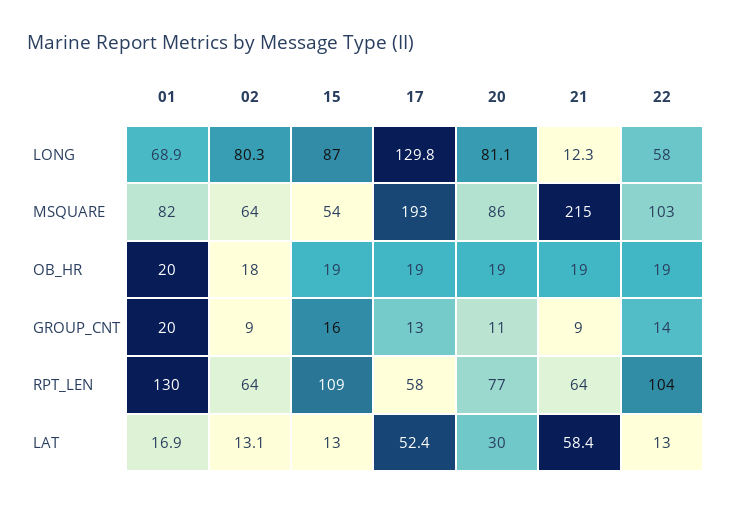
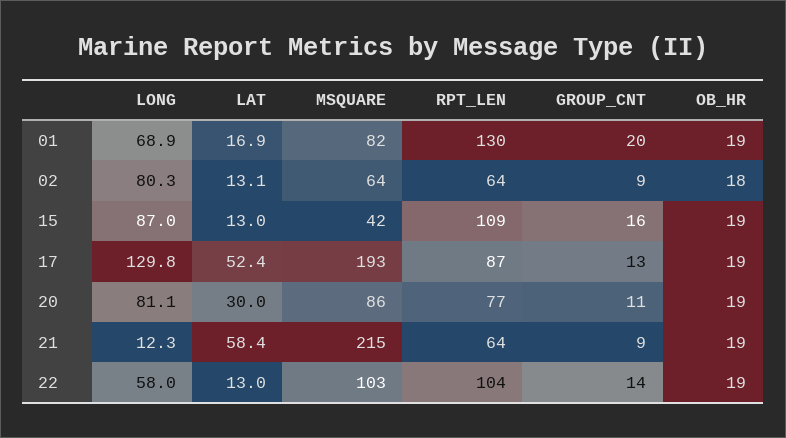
  {
    "01": {
      "LONG": 68.9,
      "MSQUARE": 82,
-     "OB_HR": 20,
+     "OB_HR": 19,
      "GROUP_CNT": 20,
      "RPT_LEN": 130,
      "LAT": 16.9
    },
    "02": {
      "LONG": 80.3,
      "MSQUARE": 64,
      "OB_HR": 18,
      "GROUP_CNT": 9,
      "RPT_LEN": 64,
      "LAT": 13.1
    },
    "15": {
      "LONG": 87,
-     "MSQUARE": 54,
+     "MSQUARE": 42,
      "OB_HR": 19,
      "GROUP_CNT": 16,
      "RPT_LEN": 109,
      "LAT": 13
    },
    "17": {
      "LONG": 129.8,
      "MSQUARE": 193,
      "OB_HR": 19,
      "GROUP_CNT": 13,
-     "RPT_LEN": 58,
+     "RPT_LEN": 87,
      "LAT": 52.4
    },
    "20": {
      "LONG": 81.1,
      "MSQUARE": 86,
      "OB_HR": 19,
      "GROUP_CNT": 11,
      "RPT_LEN": 77,
      "LAT": 30
    },
    "21": {
      "LONG": 12.3,
      "MSQUARE": 215,
      "OB_HR": 19,
      "GROUP_CNT": 9,
      "RPT_LEN": 64,
      "LAT": 58.4
    },
    "22": {
      "LONG": 58,
      "MSQUARE": 103,
      "OB_HR": 19,
      "GROUP_CNT": 14,
      "RPT_LEN": 104,
      "LAT": 13
    }
  }

